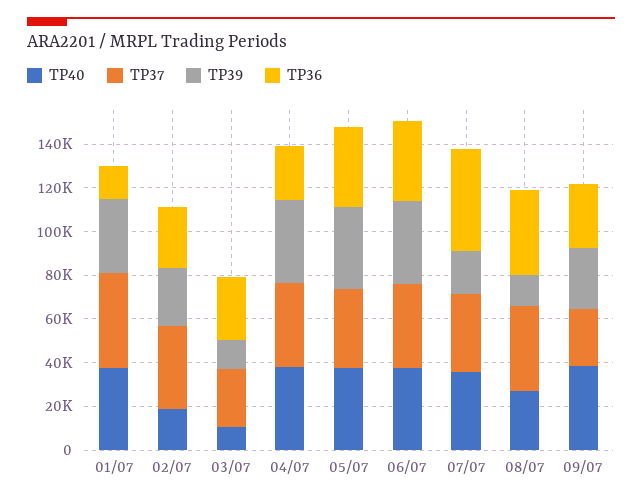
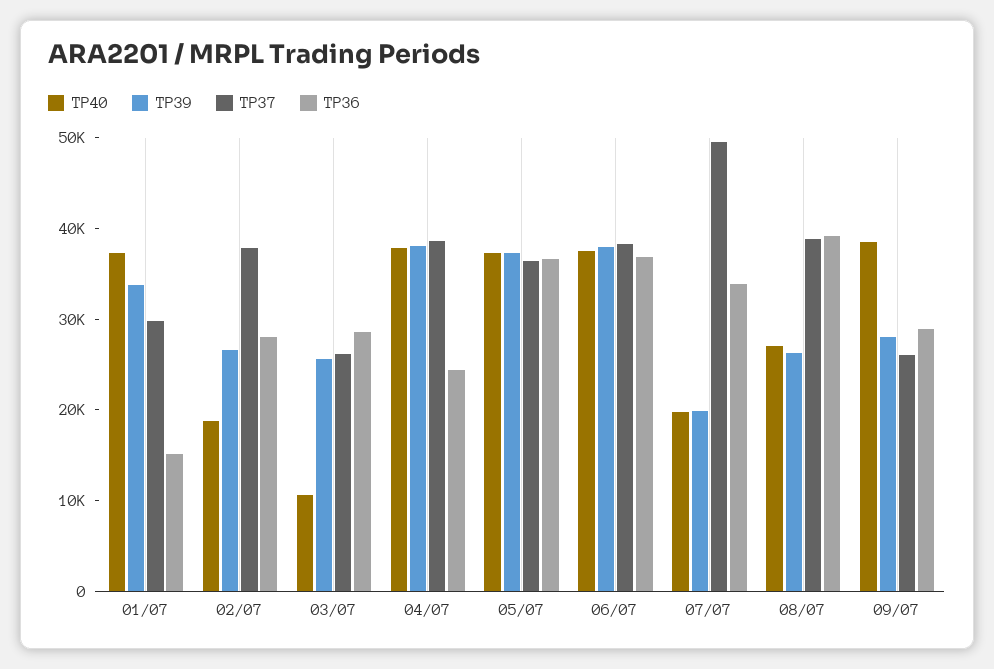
  {
    "TP40": {
      "01/07": 38000,
      "02/07": 18000,
      "03/07": 10000,
      "04/07": 38000,
      "05/07": 38000,
      "06/07": 38000,
-     "07/07": 35000,
+     "07/07": 20000,
      "08/07": 28000,
      "09/07": 38000
    },
    "TP37": {
-     "01/07": 45000,
+     "01/07": 30000,
      "02/07": 38000,
      "03/07": 26000,
      "04/07": 38000,
      "05/07": 36000,
      "06/07": 38000,
-     "07/07": 35000,
+     "07/07": 50000,
      "08/07": 38000,
      "09/07": 26000
    },
    "TP39": {
      "01/07": 34000,
      "02/07": 26000,
-     "03/07": 15000,
+     "03/07": 26000,
      "04/07": 38000,
      "05/07": 38000,
      "06/07": 38000,
      "07/07": 20000,
-     "08/07": 15000,
+     "08/07": 26000,
      "09/07": 28000
    },
    "TP36": {
      "01/07": 16000,
      "02/07": 28000,
      "03/07": 28000,
      "04/07": 24000,
      "05/07": 36000,
      "06/07": 36000,
-     "07/07": 45000,
+     "07/07": 34000,
      "08/07": 40000,
      "09/07": 28000
    }
  }

